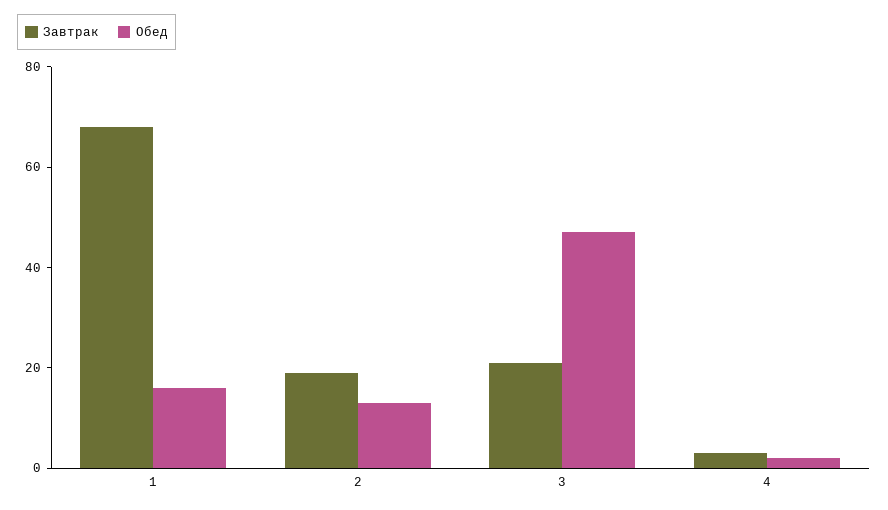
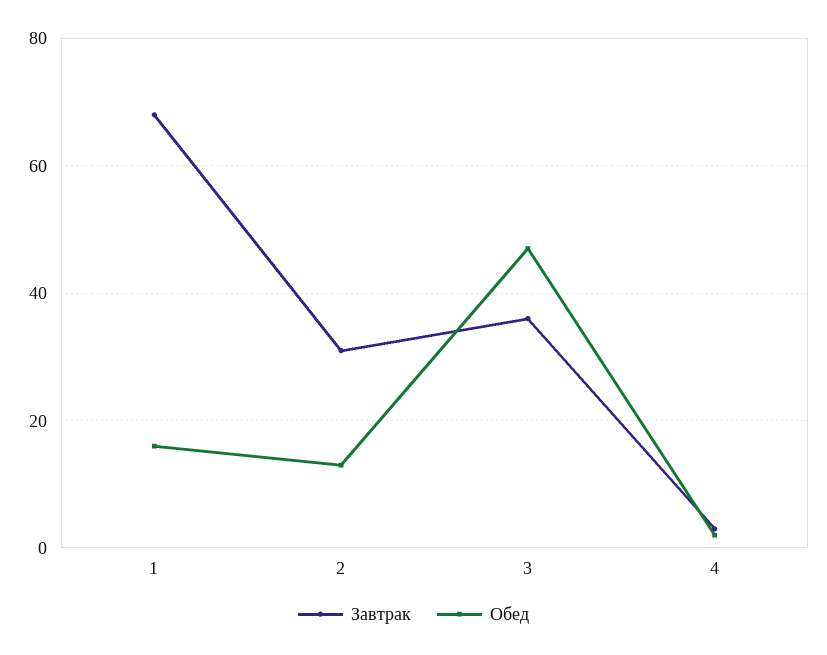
  {
    "Завтрак": {
      "1": 70,
-     "2": 20,
+     "2": 30,
-     "3": 20,
+     "3": 35,
      "4": 5
    },
    "Обед": {
      "1": 15,
      "2": 15,
      "3": 45,
      "4": 0
    }
  }

